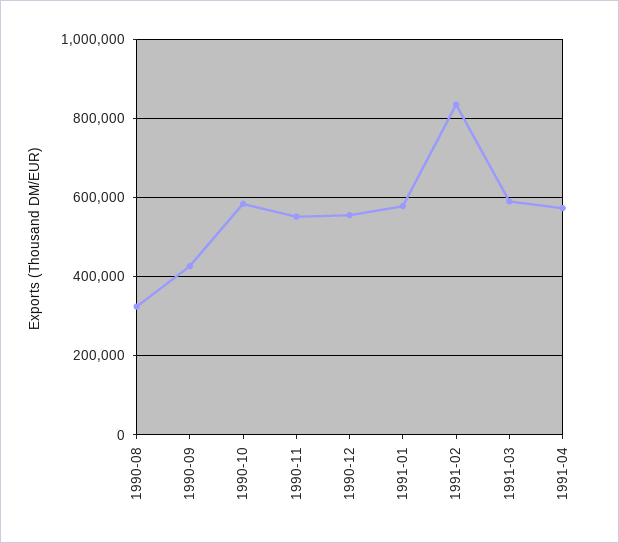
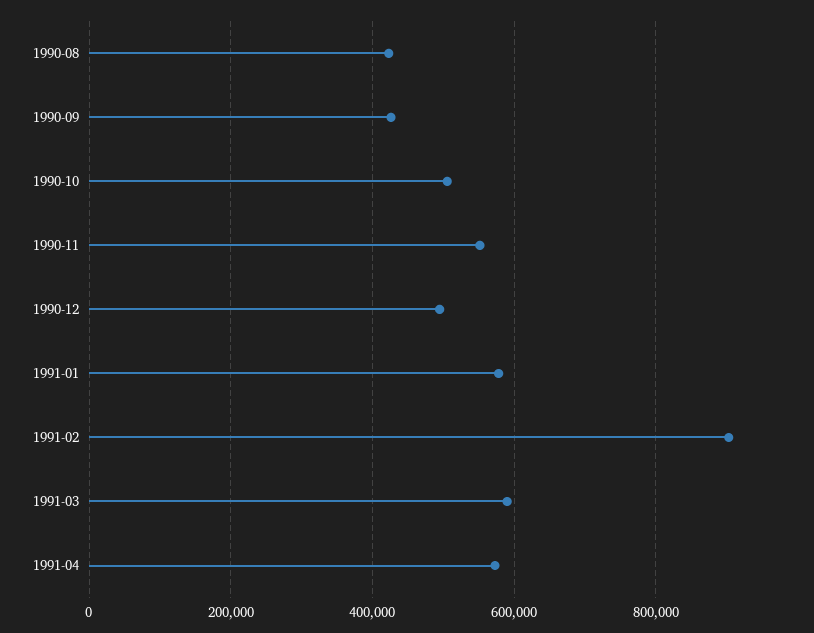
  {
-   "1990-08": 320000,
+   "1990-08": 420000,
    "1990-09": 420000,
-   "1990-10": 580000,
+   "1990-10": 500000,
    "1990-11": 560000,
-   "1990-12": 560000,
+   "1990-12": 500000,
    "1991-01": 580000,
-   "1991-02": 840000,
+   "1991-02": 900000,
    "1991-03": 600000,
    "1991-04": 580000
  }

